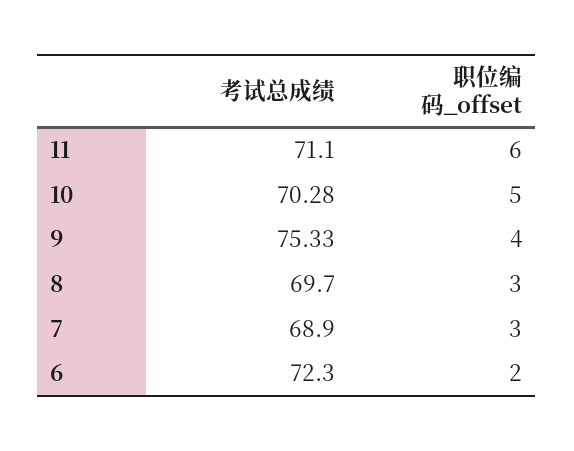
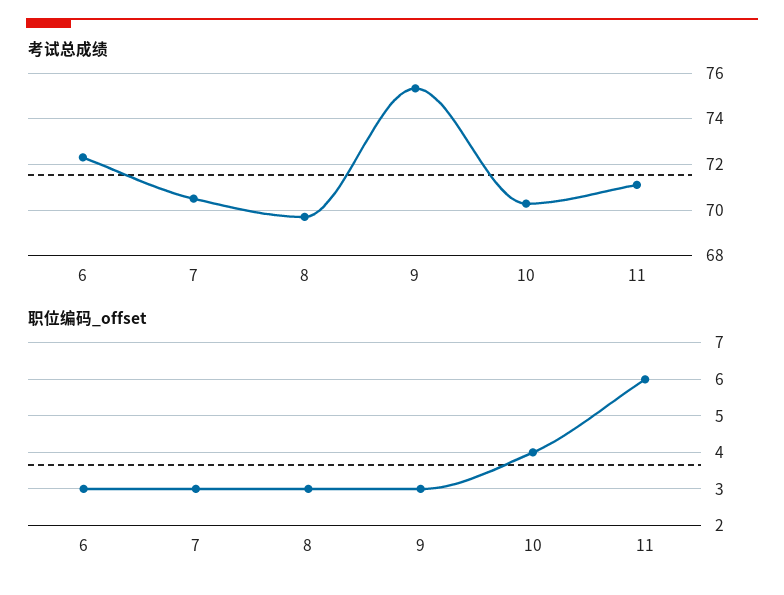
  {
    "考试总成绩": {
      "11": 71.1,
      "10": 70.28,
      "9": 75.33,
      "8": 69.7,
-     "7": 68.9,
+     "7": 70.5,
      "6": 72.3
    },
    "职位编码_offset": {
      "11": 6,
-     "10": 5,
+     "10": 4,
-     "9": 4,
+     "9": 3,
      "8": 3,
      "7": 3,
-     "6": 2
+     "6": 3
    }
  }

